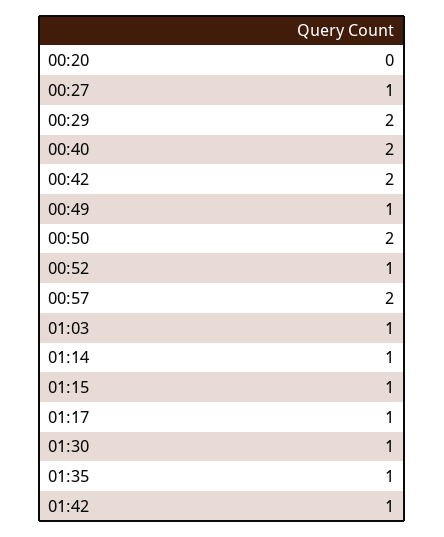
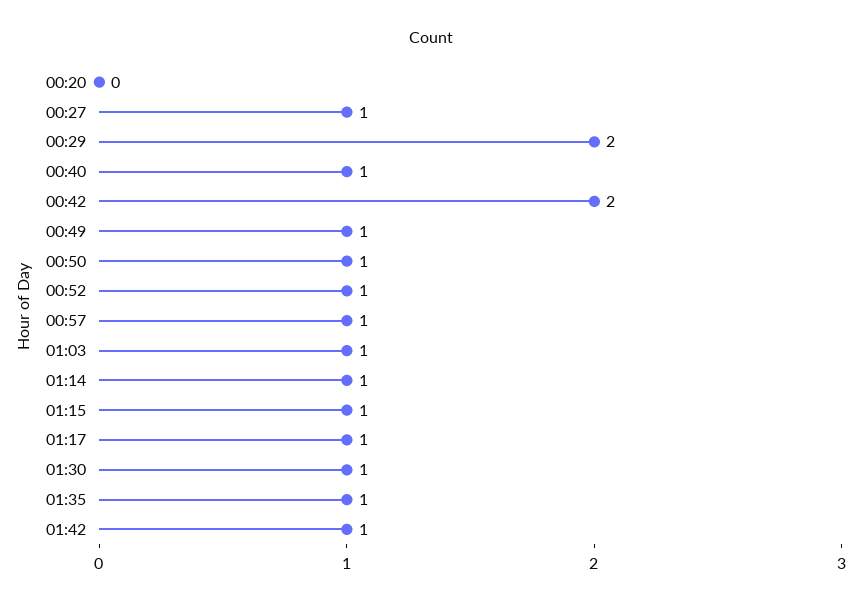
  {
    "00:20": 0,
    "00:27": 1,
    "00:29": 2,
-   "00:40": 2,
+   "00:40": 1,
    "00:42": 2,
    "00:49": 1,
-   "00:50": 2,
+   "00:50": 1,
    "00:52": 1,
-   "00:57": 2,
+   "00:57": 1,
    "01:03": 1,
    "01:14": 1,
    "01:15": 1,
    "01:17": 1,
    "01:30": 1,
    "01:35": 1,
    "01:42": 1
  }

